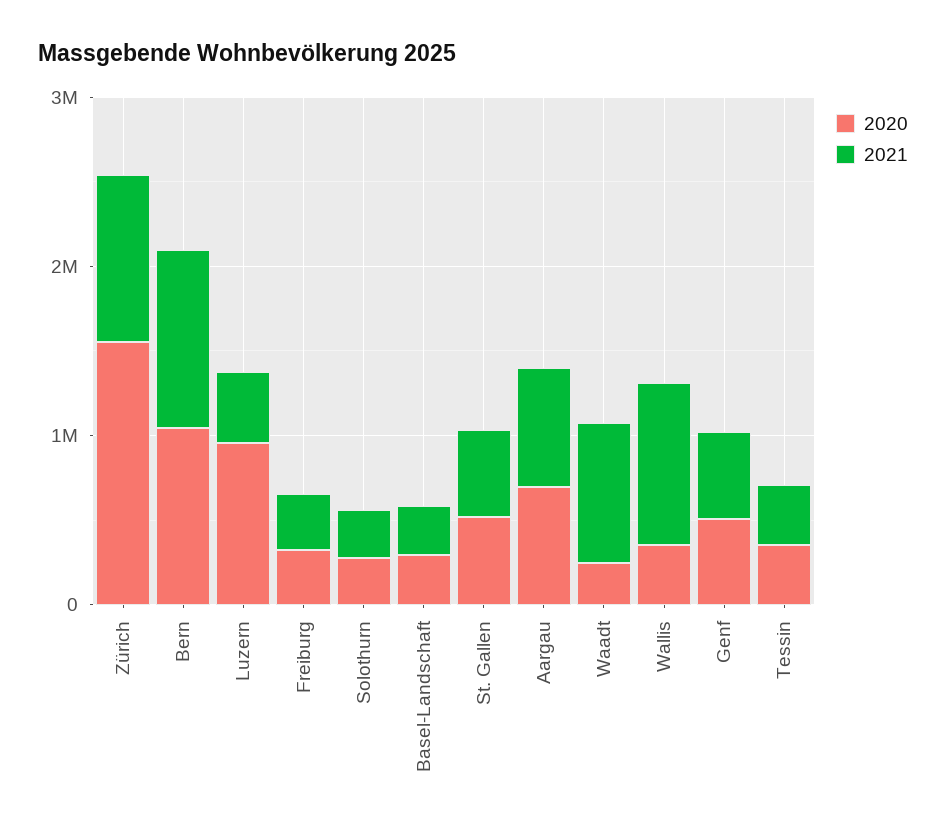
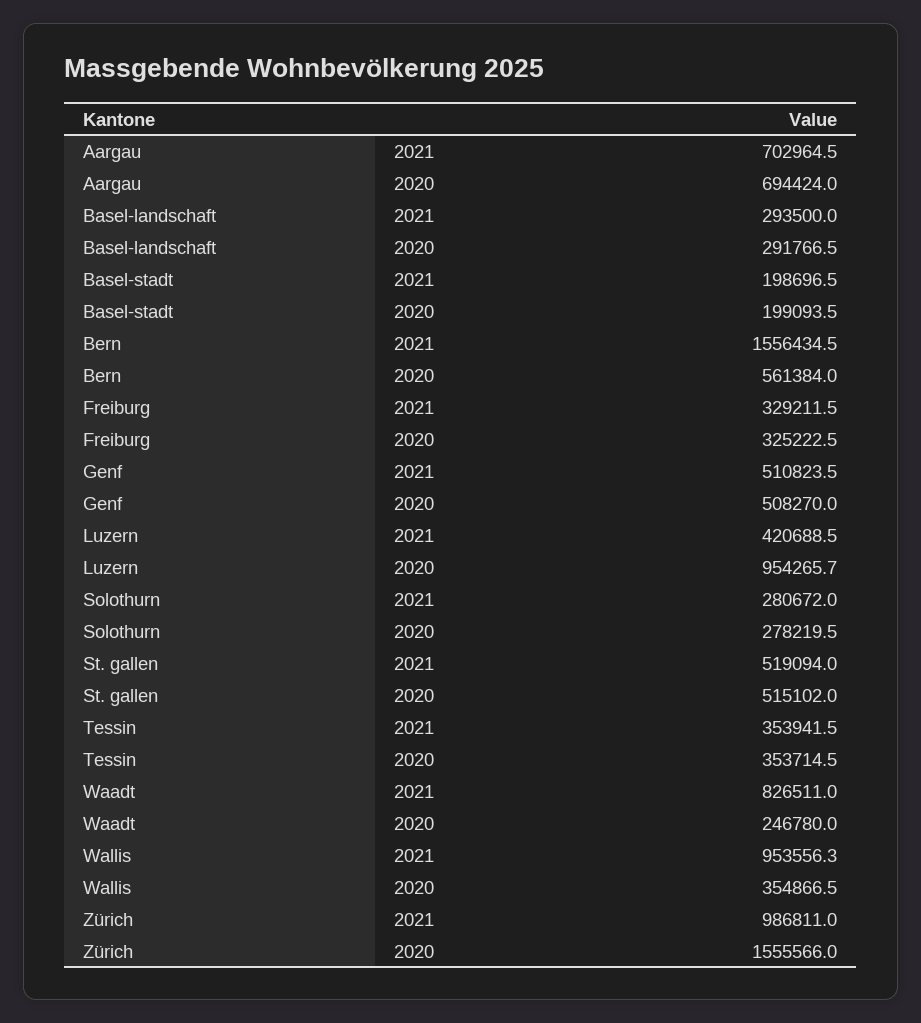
  {
    "2020": {
      "Zürich": 1555566,
-     "Bern": 1000000,
+     "Bern": 561384,
      "Luzern": 954265.7,
      "Freiburg": 325222.5,
      "Solothurn": 278219.5,
      "Basel-Landschaft": 291766.5,
      "St. Gallen": 515102,
      "Aargau": 694424,
      "Waadt": 246780,
      "Wallis": 354866.5,
      "Genf": 508270,
-     "Tessin": 353714.5
+     "Tessin": 353714.5,
+     "Basel-stadt": 199093.5
    },
    "2021": {
      "Zürich": 986811,
-     "Bern": 1000000,
+     "Bern": 1556434.5,
      "Luzern": 420688.5,
      "Freiburg": 329211.5,
      "Solothurn": 280672,
      "Basel-Landschaft": 293500,
      "St. Gallen": 519094,
      "Aargau": 702964.5,
      "Waadt": 826511,
      "Wallis": 953556.3,
      "Genf": 510823.5,
-     "Tessin": 353941.5
+     "Tessin": 353941.5,
+     "Basel-stadt": 198696.5
    }
  }

